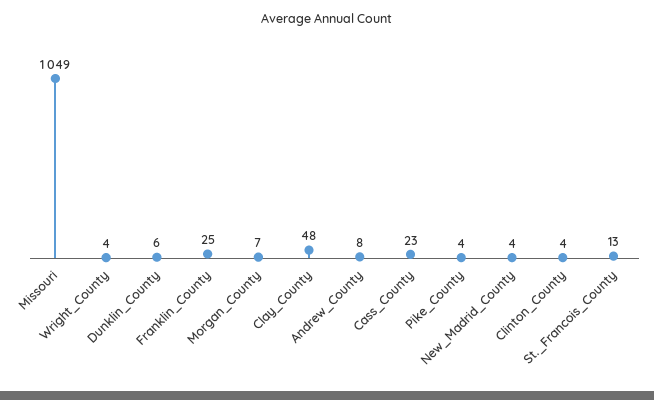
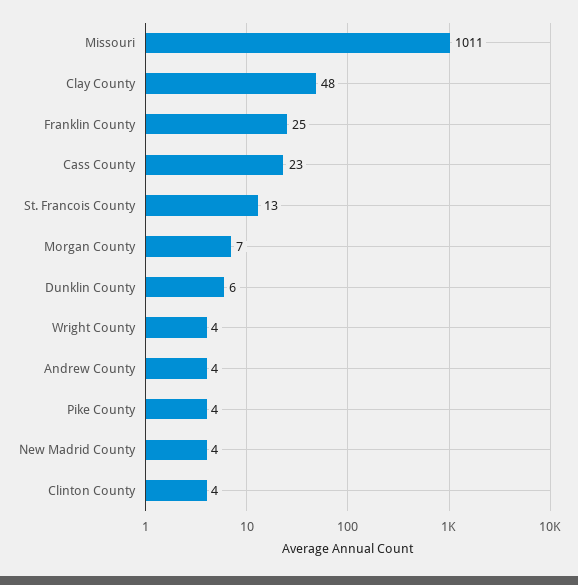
  {
-   "Missouri": 1049,
+   "Missouri": 1011,
    "Wright_County": 4,
    "Dunklin_County": 6,
    "Franklin_County": 25,
    "Morgan_County": 7,
    "Clay_County": 48,
-   "Andrew_County": 8,
+   "Andrew_County": 4,
    "Cass_County": 23,
    "Pike_County": 4,
    "New_Madrid_County": 4,
    "Clinton_County": 4,
    "St._Francois_County": 13
  }

